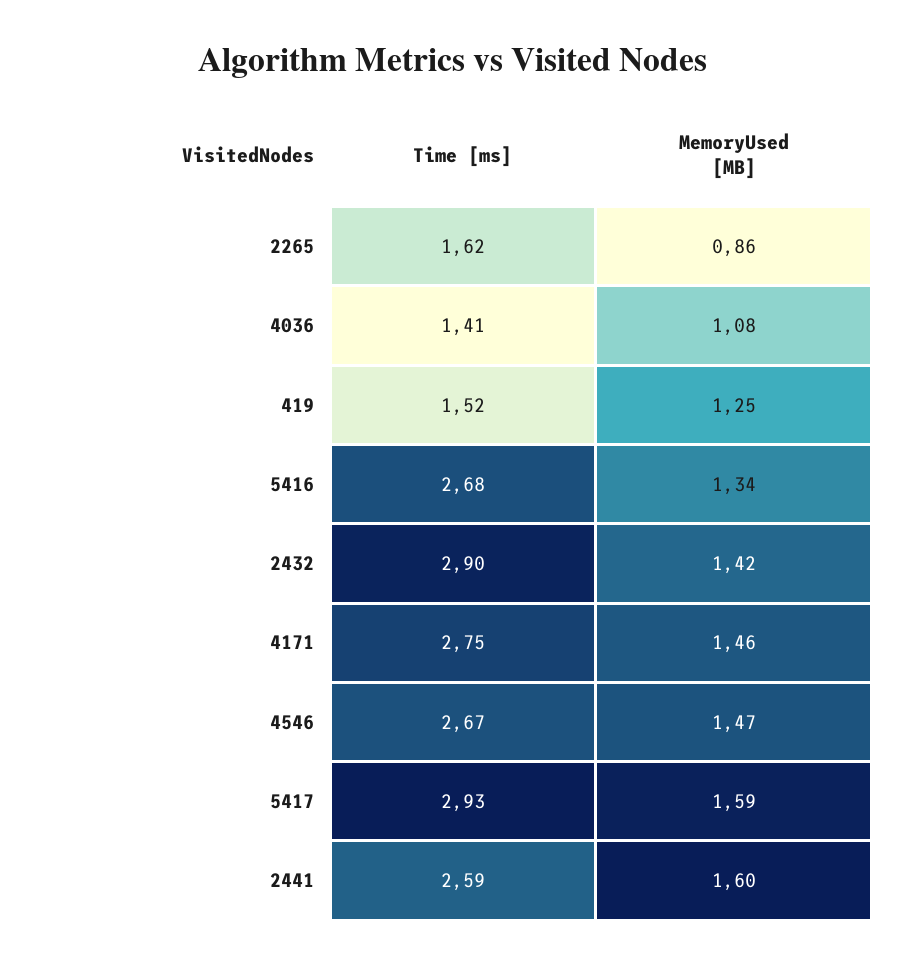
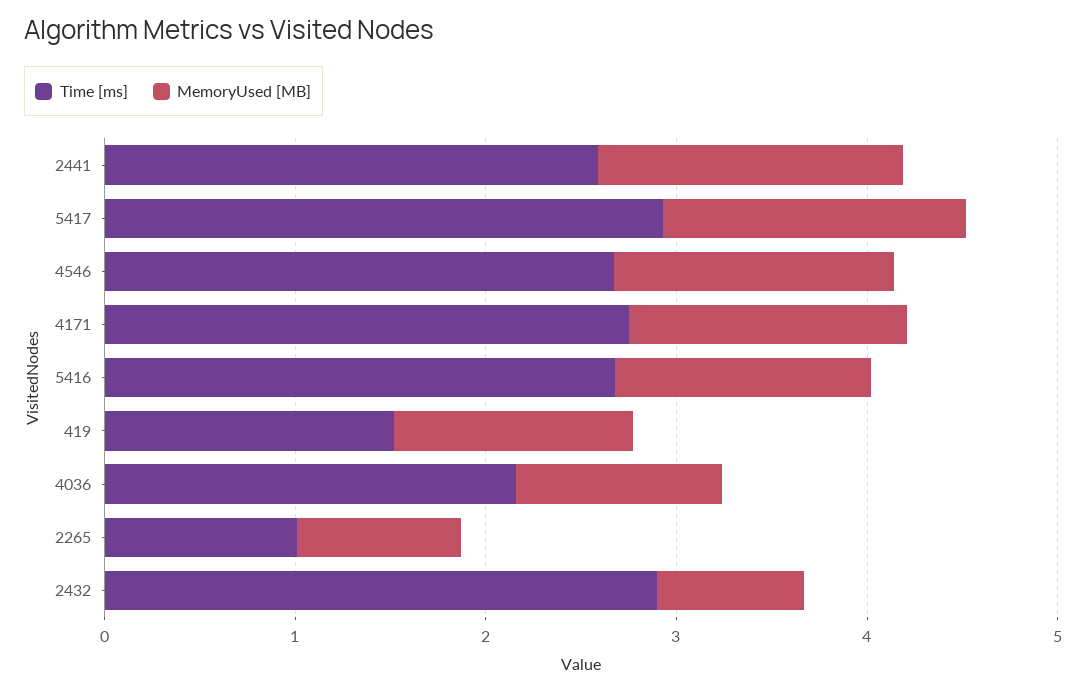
  {
    "Time [ms]": {
-     "2265": 1.62,
+     "2265": 1,
-     "4036": 1.41,
+     "4036": 2.2,
      "419": 1.52,
      "5416": 2.68,
      "2432": 2.9,
      "4171": 2.75,
      "4546": 2.67,
      "5417": 2.93,
      "2441": 2.59
    },
    "MemoryUsed [MB]": {
      "2265": 0.86,
      "4036": 1.08,
      "419": 1.25,
      "5416": 1.34,
-     "2432": 1.42,
+     "2432": 0.8,
      "4171": 1.46,
      "4546": 1.47,
      "5417": 1.59,
      "2441": 1.6
    }
  }

